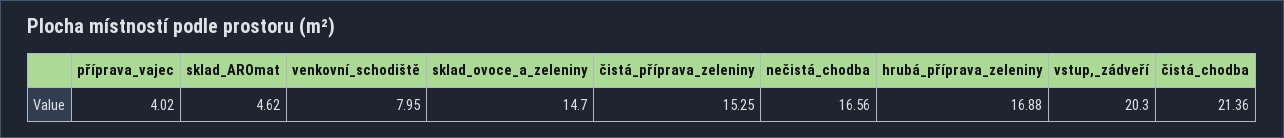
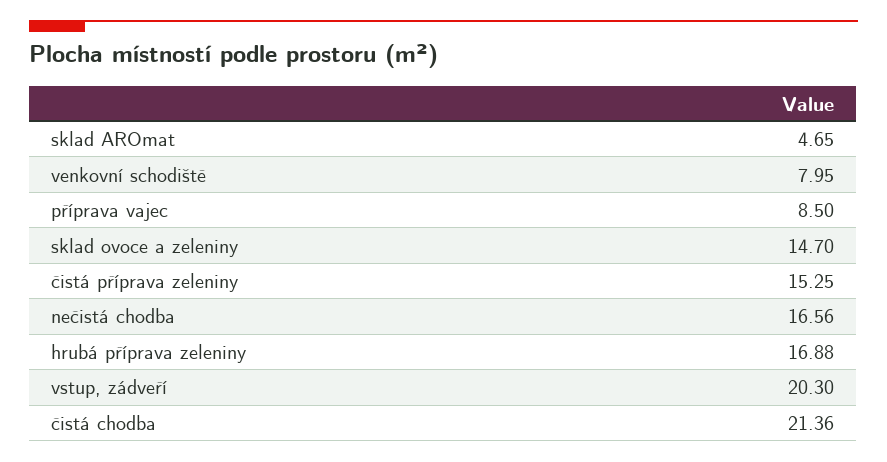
  {
-   "příprava_vajec": 4.02,
+   "příprava_vajec": 8.5,
-   "sklad_AROmat": 4.62,
+   "sklad_AROmat": 4.65,
    "venkovní_schodiště": 7.95,
    "sklad_ovoce_a_zeleniny": 14.7,
    "čistá_příprava_zeleniny": 15.25,
    "nečistá_chodba": 16.56,
    "hrubá_příprava_zeleniny": 16.88,
    "vstup,_zádveří": 20.3,
    "čistá_chodba": 21.36
  }

